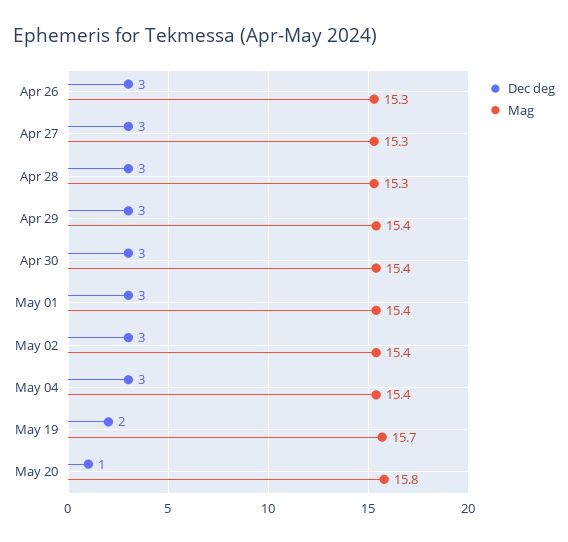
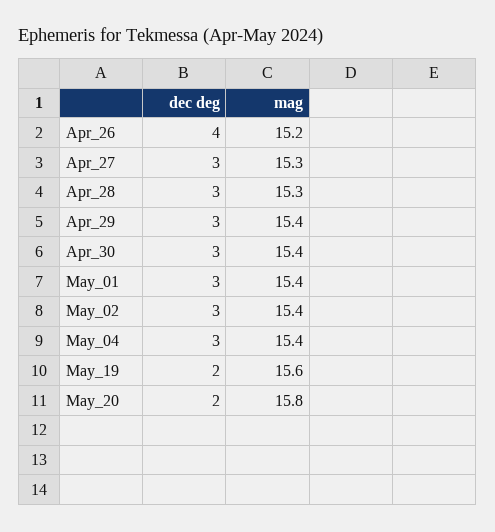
  {
    "Dec deg": {
-     "Apr 26": 3,
+     "Apr 26": 4,
      "Apr 27": 3,
      "Apr 28": 3,
      "Apr 29": 3,
      "Apr 30": 3,
      "May 01": 3,
      "May 02": 3,
      "May 04": 3,
      "May 19": 2,
-     "May 20": 1
+     "May 20": 2
    },
    "Mag": {
-     "Apr 26": 15.3,
+     "Apr 26": 15.2,
      "Apr 27": 15.3,
      "Apr 28": 15.3,
      "Apr 29": 15.4,
      "Apr 30": 15.4,
      "May 01": 15.4,
      "May 02": 15.4,
      "May 04": 15.4,
-     "May 19": 15.7,
+     "May 19": 15.6,
      "May 20": 15.8
    }
  }

